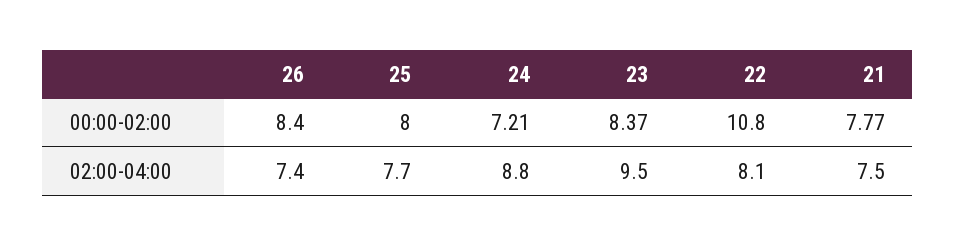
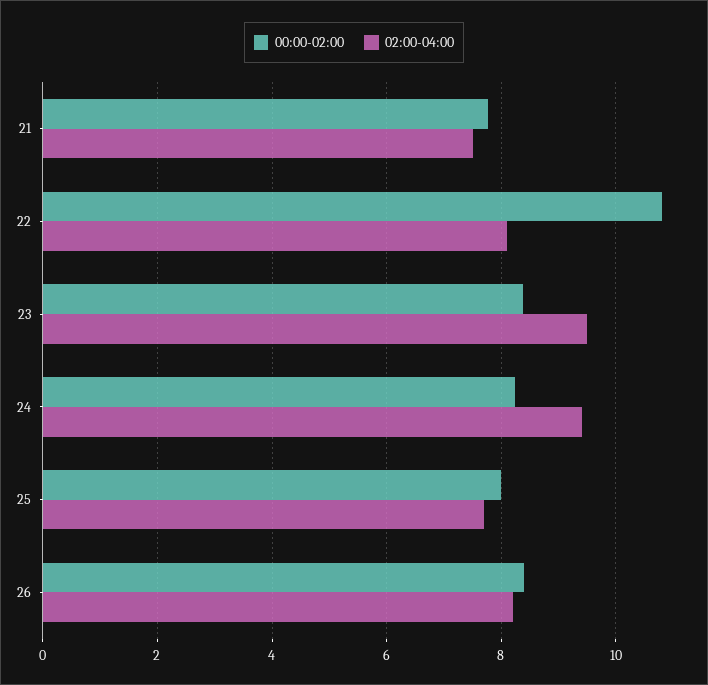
  {
    "00:00-02:00": {
      "26": 8.4,
      "25": 8,
-     "24": 7.21,
+     "24": 8.2,
      "23": 8.37,
      "22": 10.8,
      "21": 7.77
    },
    "02:00-04:00": {
-     "26": 7.4,
+     "26": 8.2,
      "25": 7.7,
-     "24": 8.8,
+     "24": 9.4,
      "23": 9.5,
      "22": 8.1,
      "21": 7.5
    }
  }

